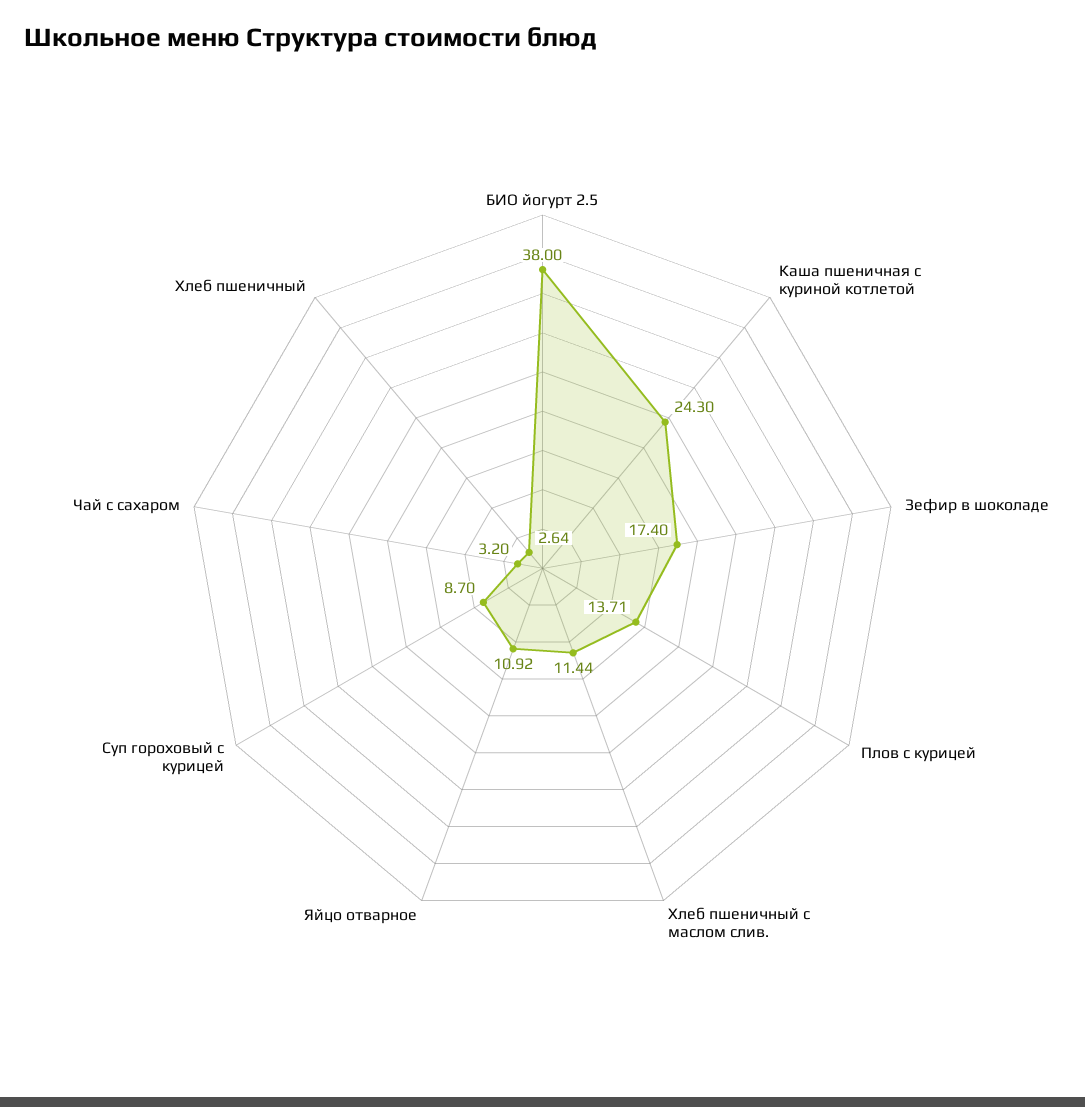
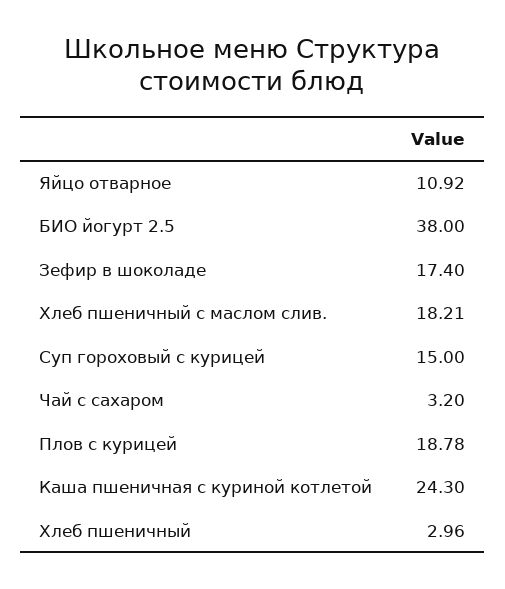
  {
    "БИО йогурт 2.5": 38,
    "Каша пшеничная с куриной котлетой": 24.3,
    "Зефир в шоколаде": 17.4,
-   "Плов с курицей": 13.71,
+   "Плов с курицей": 18.78,
-   "Хлеб пшеничный с маслом слив.": 11.44,
+   "Хлеб пшеничный с маслом слив.": 18.21,
    "Яйцо отварное": 10.92,
-   "Суп гороховый с курицей": 8.7,
+   "Суп гороховый с курицей": 15,
    "Чай с сахаром": 3.2,
-   "Хлеб пшеничный": 2.64
+   "Хлеб пшеничный": 2.96
  }

